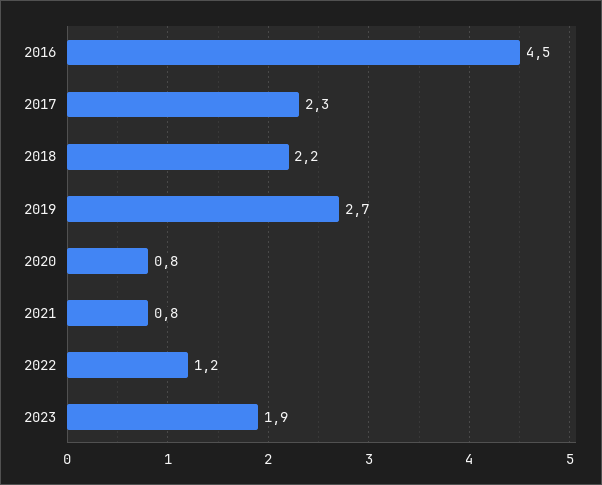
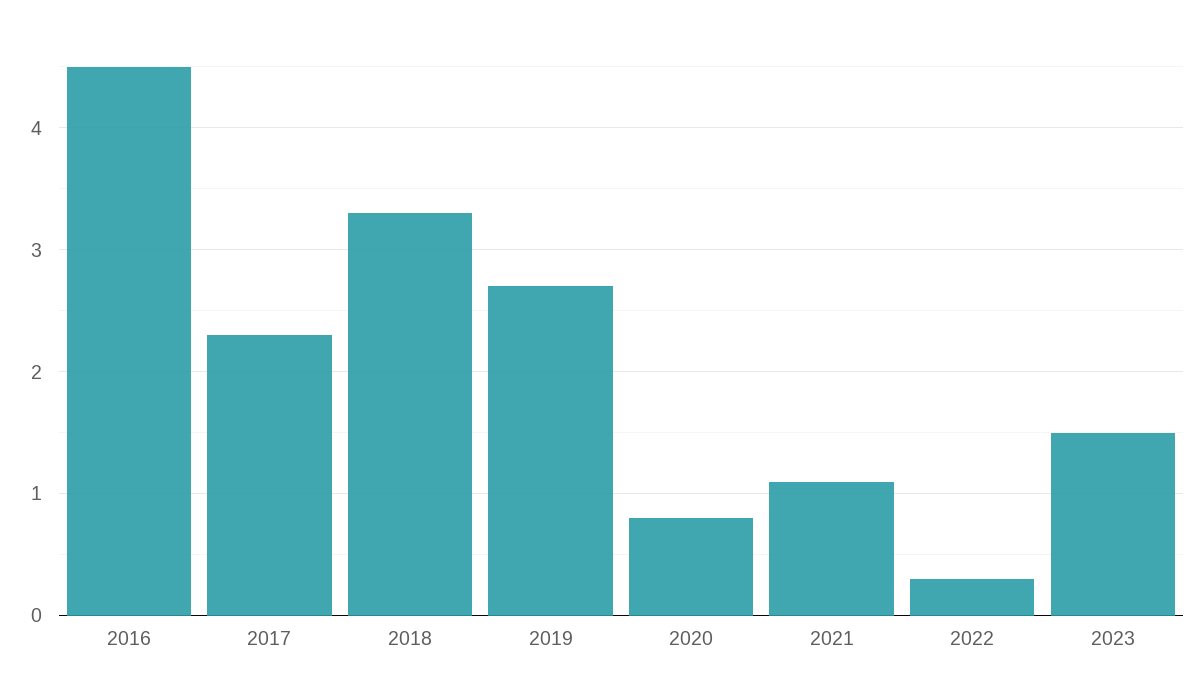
  {
    "2016": 4.5,
    "2017": 2.3,
-   "2018": 2.2,
+   "2018": 3.3,
    "2019": 2.7,
    "2020": 0.8,
-   "2021": 0.8,
+   "2021": 1.1,
-   "2022": 1.2,
+   "2022": 0.3,
-   "2023": 1.9
+   "2023": 1.5
  }

